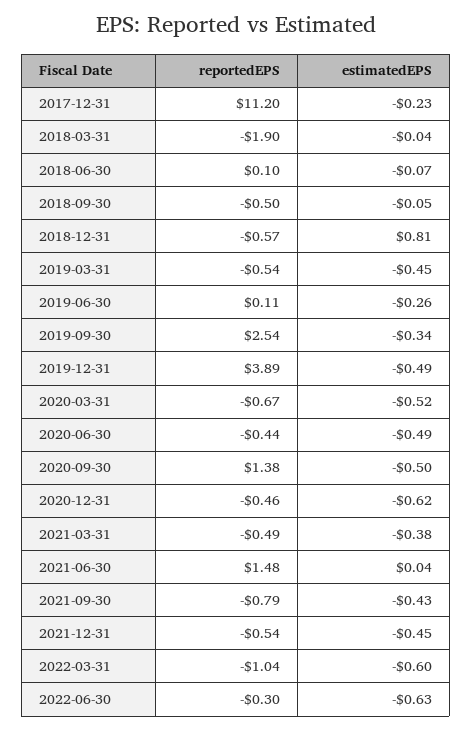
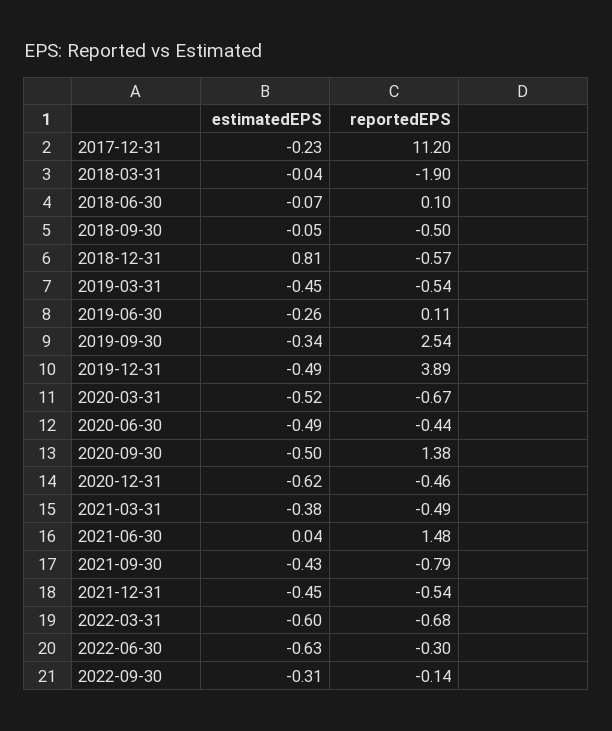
  {
    "reportedEPS": {
      "2017-12-31": 11.2,
      "2018-03-31": -1.9,
      "2018-06-30": 0.1,
      "2018-09-30": -0.5,
      "2018-12-31": -0.57,
      "2019-03-31": -0.54,
      "2019-06-30": 0.11,
      "2019-09-30": 2.54,
      "2019-12-31": 3.89,
      "2020-03-31": -0.67,
      "2020-06-30": -0.44,
      "2020-09-30": 1.38,
      "2020-12-31": -0.46,
      "2021-03-31": -0.49,
      "2021-06-30": 1.48,
      "2021-09-30": -0.79,
      "2021-12-31": -0.54,
-     "2022-03-31": -1.04,
+     "2022-03-31": -0.68,
-     "2022-06-30": -0.3
+     "2022-06-30": -0.3,
+     "2022-09-30": -0.14
    },
    "estimatedEPS": {
      "2017-12-31": -0.23,
      "2018-03-31": -0.04,
      "2018-06-30": -0.07,
      "2018-09-30": -0.05,
      "2018-12-31": 0.81,
      "2019-03-31": -0.45,
      "2019-06-30": -0.26,
      "2019-09-30": -0.34,
      "2019-12-31": -0.49,
      "2020-03-31": -0.52,
      "2020-06-30": -0.49,
      "2020-09-30": -0.5,
      "2020-12-31": -0.62,
      "2021-03-31": -0.38,
      "2021-06-30": 0.04,
      "2021-09-30": -0.43,
      "2021-12-31": -0.45,
      "2022-03-31": -0.6,
-     "2022-06-30": -0.63
+     "2022-06-30": -0.63,
+     "2022-09-30": -0.31
    }
  }

